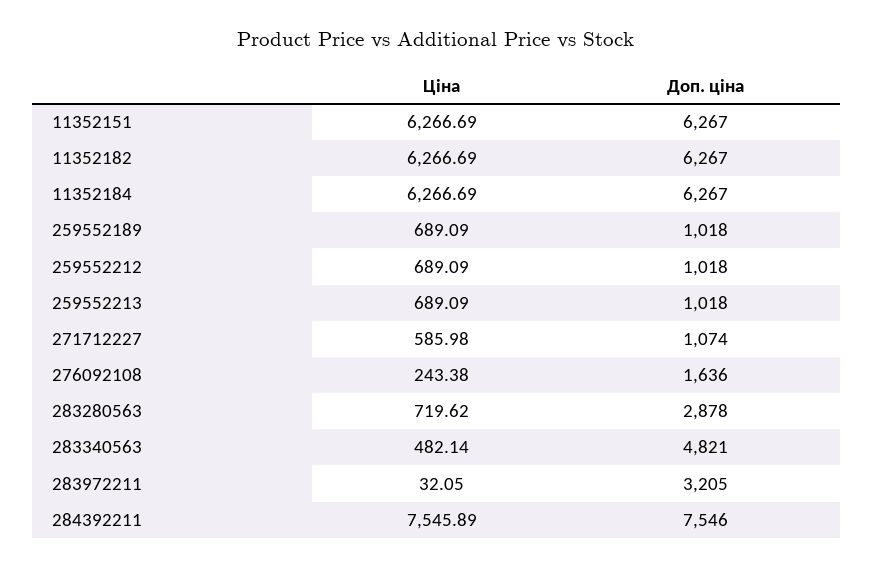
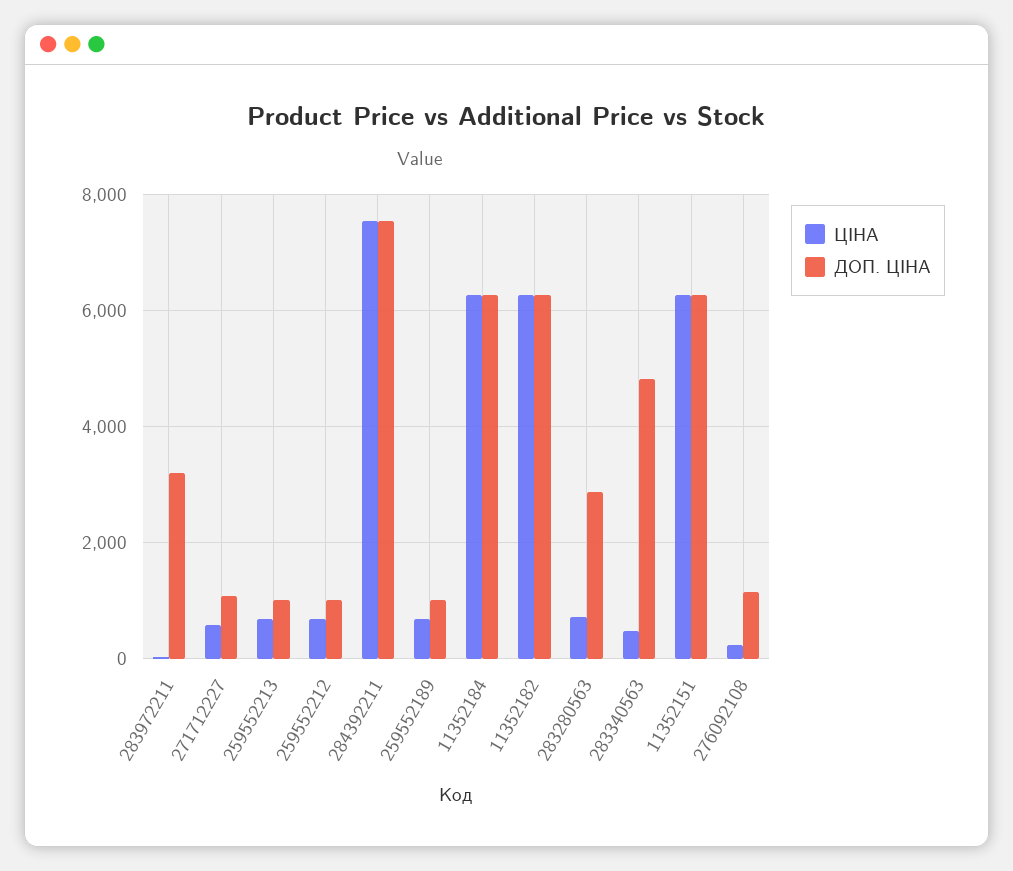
  {
    "Ціна": {
      "11352151": 6266.69,
      "11352182": 6266.69,
      "11352184": 6266.69,
      "259552189": 689.09,
      "259552212": 689.09,
      "259552213": 689.09,
      "271712227": 585.98,
      "276092108": 243.38,
      "283280563": 719.62,
      "283340563": 482.14,
      "283972211": 32.05,
      "284392211": 7545.89
    },
    "Доп. ціна": {
      "11352151": 6267,
      "11352182": 6267,
      "11352184": 6267,
      "259552189": 1018,
      "259552212": 1018,
      "259552213": 1018,
      "271712227": 1074,
-     "276092108": 1636,
+     "276092108": 1200,
      "283280563": 2878,
      "283340563": 4821,
      "283972211": 3205,
      "284392211": 7546
    }
  }

